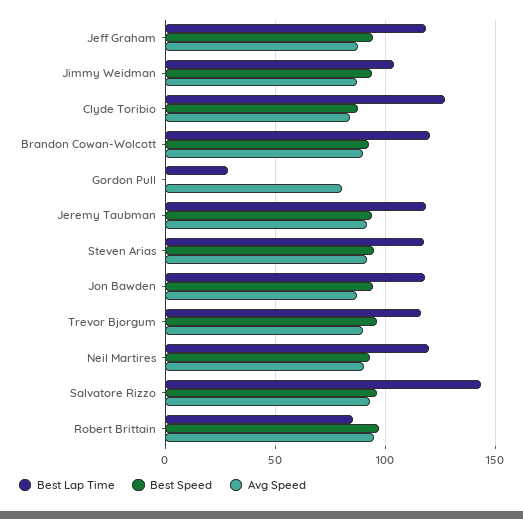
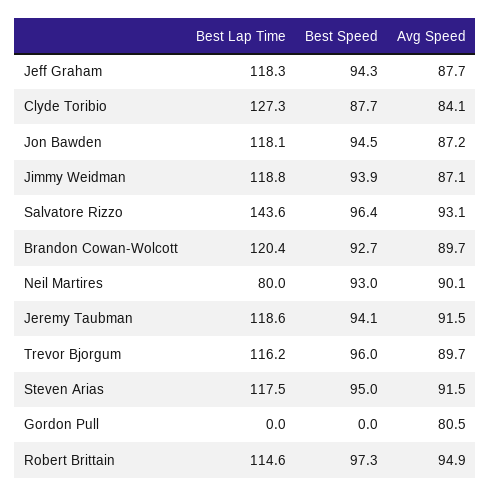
  {
    "Best Lap Time": {
      "Jeff Graham": 118.3,
-     "Jimmy Weidman": 105,
+     "Jimmy Weidman": 118.8,
      "Clyde Toribio": 127.3,
      "Brandon Cowan-Wolcott": 120.4,
-     "Gordon Pull": 30,
+     "Gordon Pull": 0,
      "Jeremy Taubman": 118.6,
      "Steven Arias": 117.5,
      "Jon Bawden": 118.1,
      "Trevor Bjorgum": 116.2,
-     "Neil Martires": 120,
+     "Neil Martires": 80,
      "Salvatore Rizzo": 143.6,
-     "Robert Brittain": 85
+     "Robert Brittain": 114.6
    },
    "Best Speed": {
      "Jeff Graham": 94.3,
      "Jimmy Weidman": 93.9,
      "Clyde Toribio": 87.7,
      "Brandon Cowan-Wolcott": 92.7,
      "Gordon Pull": 0,
      "Jeremy Taubman": 94.1,
      "Steven Arias": 95,
      "Jon Bawden": 94.5,
      "Trevor Bjorgum": 96,
      "Neil Martires": 93,
      "Salvatore Rizzo": 96.4,
      "Robert Brittain": 97.3
    },
    "Avg Speed": {
      "Jeff Graham": 87.7,
      "Jimmy Weidman": 87.1,
      "Clyde Toribio": 84.1,
      "Brandon Cowan-Wolcott": 89.7,
      "Gordon Pull": 80.5,
      "Jeremy Taubman": 91.5,
      "Steven Arias": 91.5,
      "Jon Bawden": 87.2,
      "Trevor Bjorgum": 89.7,
      "Neil Martires": 90.1,
      "Salvatore Rizzo": 93.1,
      "Robert Brittain": 94.9
    }
  }

